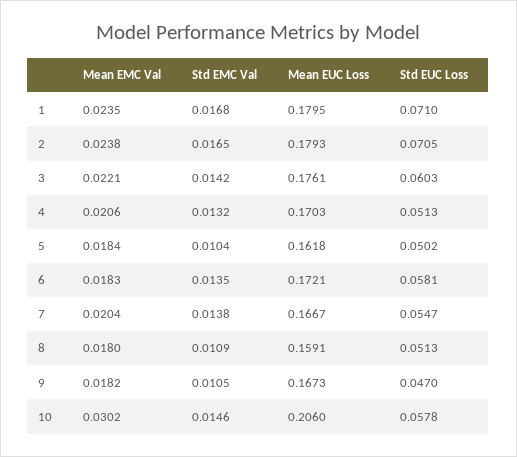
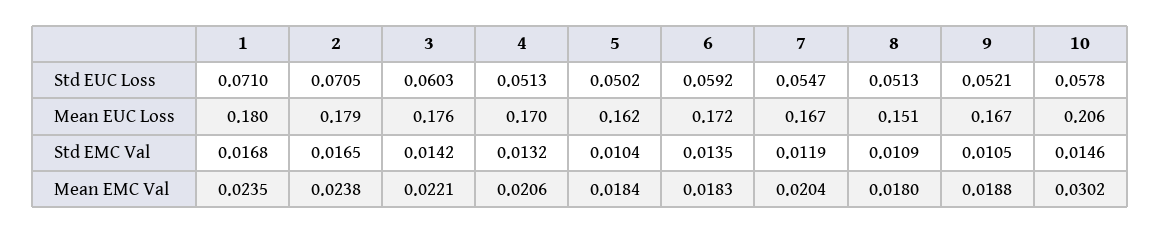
  {
    "Mean EMC Val": {
      "1": 0.0235,
      "2": 0.0238,
      "3": 0.0221,
      "4": 0.0206,
      "5": 0.0184,
      "6": 0.0183,
      "7": 0.0204,
      "8": 0.018,
-     "9": 0.0182,
+     "9": 0.0188,
      "10": 0.0302
    },
    "Std EMC Val": {
      "1": 0.0168,
      "2": 0.0165,
      "3": 0.0142,
      "4": 0.0132,
      "5": 0.0104,
      "6": 0.0135,
-     "7": 0.0138,
+     "7": 0.0119,
      "8": 0.0109,
      "9": 0.0105,
      "10": 0.0146
    },
    "Mean EUC Loss": {
      "1": 0.1795,
      "2": 0.1793,
      "3": 0.1761,
      "4": 0.1703,
      "5": 0.1618,
      "6": 0.1721,
      "7": 0.1667,
-     "8": 0.1591,
+     "8": 0.151,
      "9": 0.1673,
      "10": 0.206
    },
    "Std EUC Loss": {
      "1": 0.071,
      "2": 0.0705,
      "3": 0.0603,
      "4": 0.0513,
      "5": 0.0502,
-     "6": 0.0581,
+     "6": 0.0592,
      "7": 0.0547,
      "8": 0.0513,
-     "9": 0.047,
+     "9": 0.0521,
      "10": 0.0578
    }
  }

